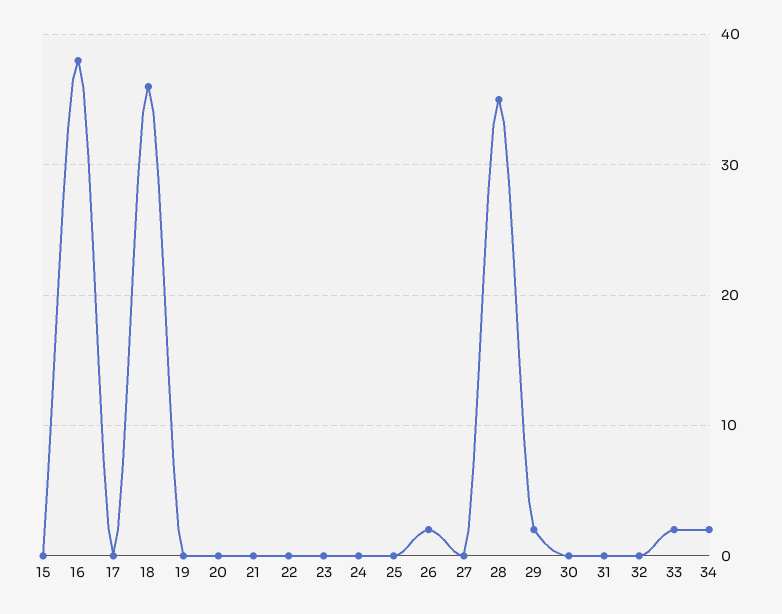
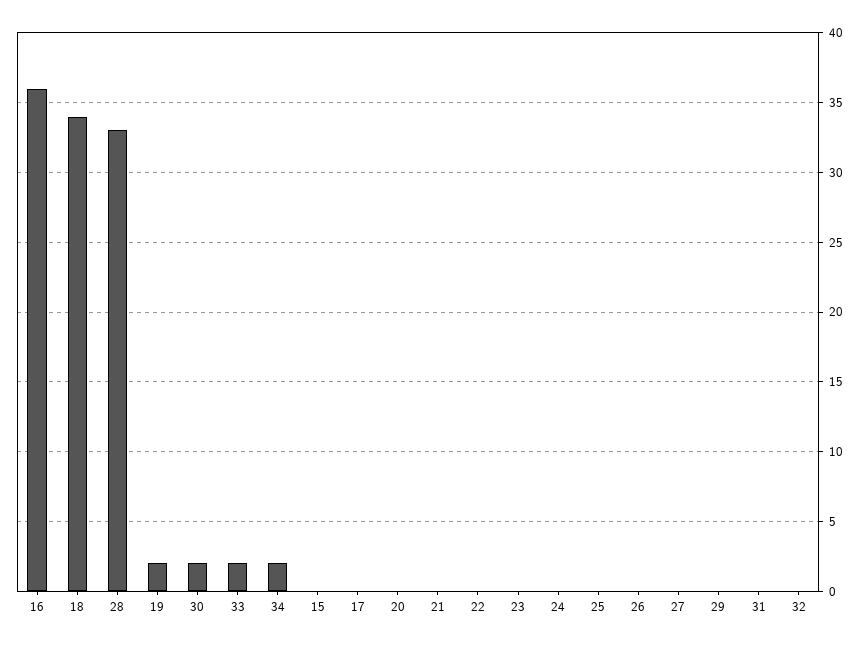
  {
    "15": 0,
-   "16": 38,
+   "16": 36,
    "17": 0,
-   "18": 36,
+   "18": 34,
-   "19": 0,
+   "19": 2,
    "20": 0,
    "21": 0,
    "22": 0,
    "23": 0,
    "24": 0,
    "25": 0,
-   "26": 2,
+   "26": 0,
    "27": 0,
-   "28": 35,
+   "28": 33,
-   "29": 2,
+   "29": 0,
-   "30": 0,
+   "30": 2,
    "31": 0,
    "32": 0,
    "33": 2,
    "34": 2
  }

